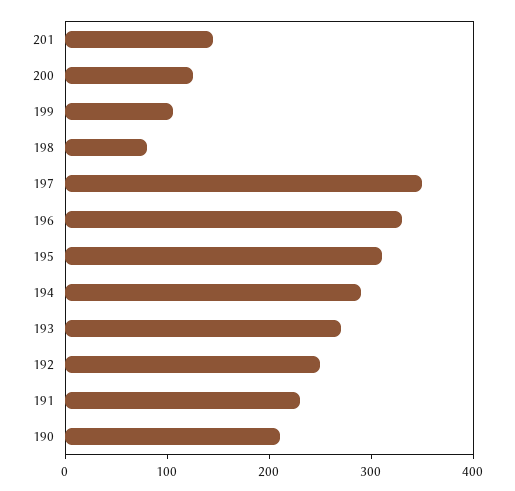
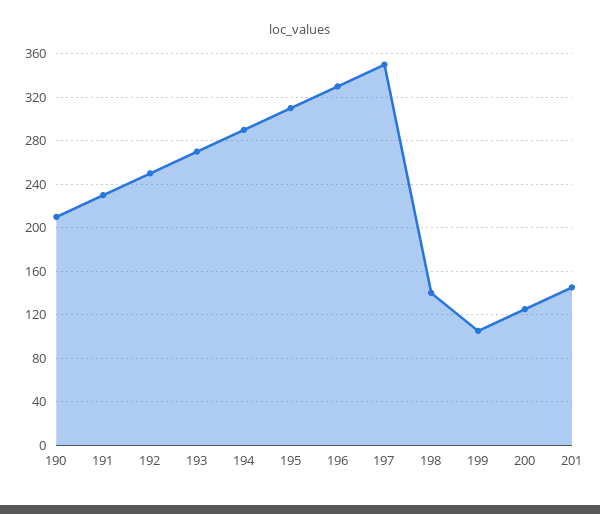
  {
    "201": 150,
    "200": 130,
    "199": 110,
-   "198": 80,
+   "198": 140,
    "197": 350,
    "196": 330,
    "195": 310,
    "194": 290,
    "193": 270,
    "192": 250,
    "191": 230,
    "190": 210
  }

